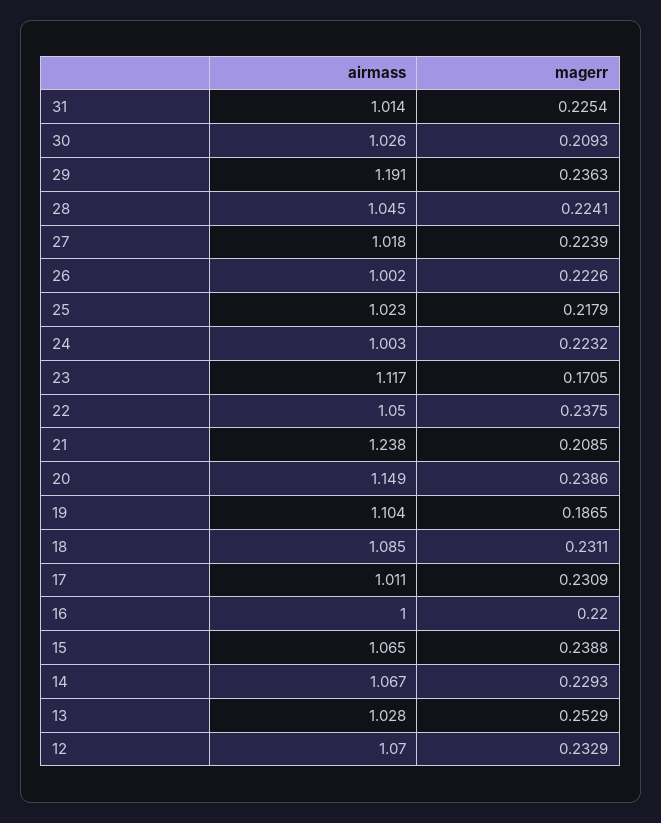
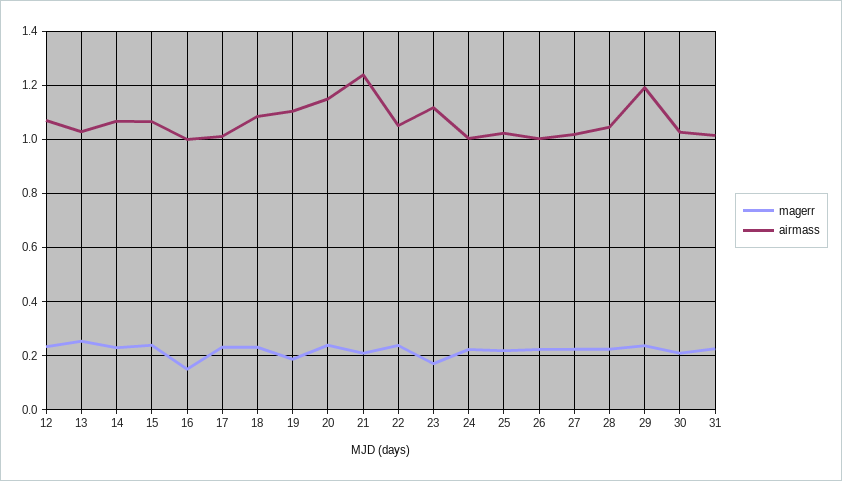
  {
    "airmass": {
      "31": 1.014,
      "30": 1.026,
      "29": 1.191,
      "28": 1.045,
      "27": 1.018,
      "26": 1.002,
      "25": 1.023,
      "24": 1.003,
      "23": 1.117,
      "22": 1.05,
      "21": 1.238,
      "20": 1.149,
      "19": 1.104,
      "18": 1.085,
      "17": 1.011,
      "16": 1,
      "15": 1.065,
      "14": 1.067,
      "13": 1.028,
      "12": 1.07
    },
    "magerr": {
      "31": 0.2254,
      "30": 0.2093,
      "29": 0.2363,
      "28": 0.2241,
      "27": 0.2239,
      "26": 0.2226,
      "25": 0.2179,
      "24": 0.2232,
      "23": 0.1705,
      "22": 0.2375,
      "21": 0.2085,
      "20": 0.2386,
      "19": 0.1865,
      "18": 0.2311,
      "17": 0.2309,
-     "16": 0.22,
+     "16": 0.15,
      "15": 0.2388,
      "14": 0.2293,
      "13": 0.2529,
      "12": 0.2329
    }
  }

